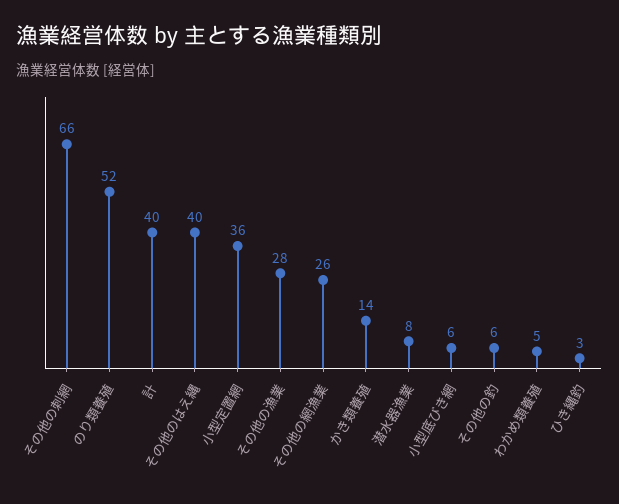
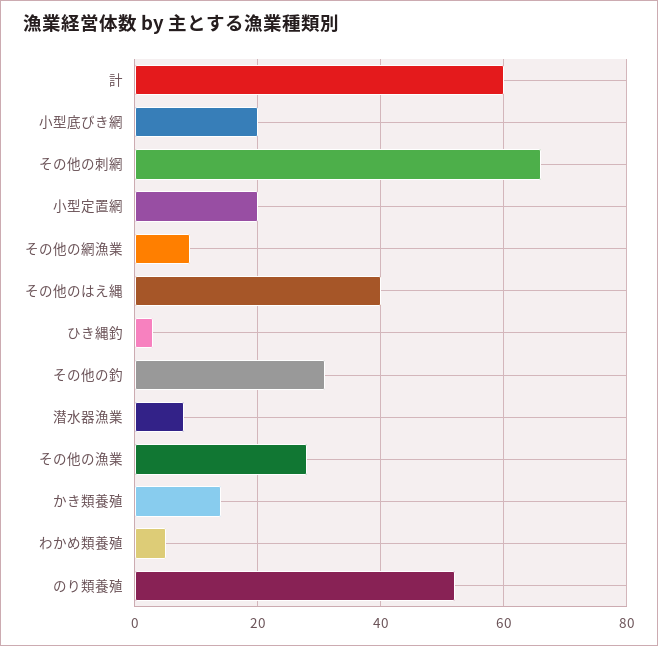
  {
    "その他の刺網": 66,
    "のり類養殖": 52,
-   "計": 40,
+   "計": 60,
    "その他のはえ縄": 40,
-   "小型定置網": 36,
+   "小型定置網": 20,
    "その他の漁業": 28,
-   "その他の網漁業": 26,
+   "その他の網漁業": 10,
    "かき類養殖": 14,
    "潜水器漁業": 8,
-   "小型底びき網": 6,
+   "小型底びき網": 20,
-   "その他の釣": 6,
+   "その他の釣": 30,
    "わかめ類養殖": 5,
    "ひき縄釣": 3
  }

